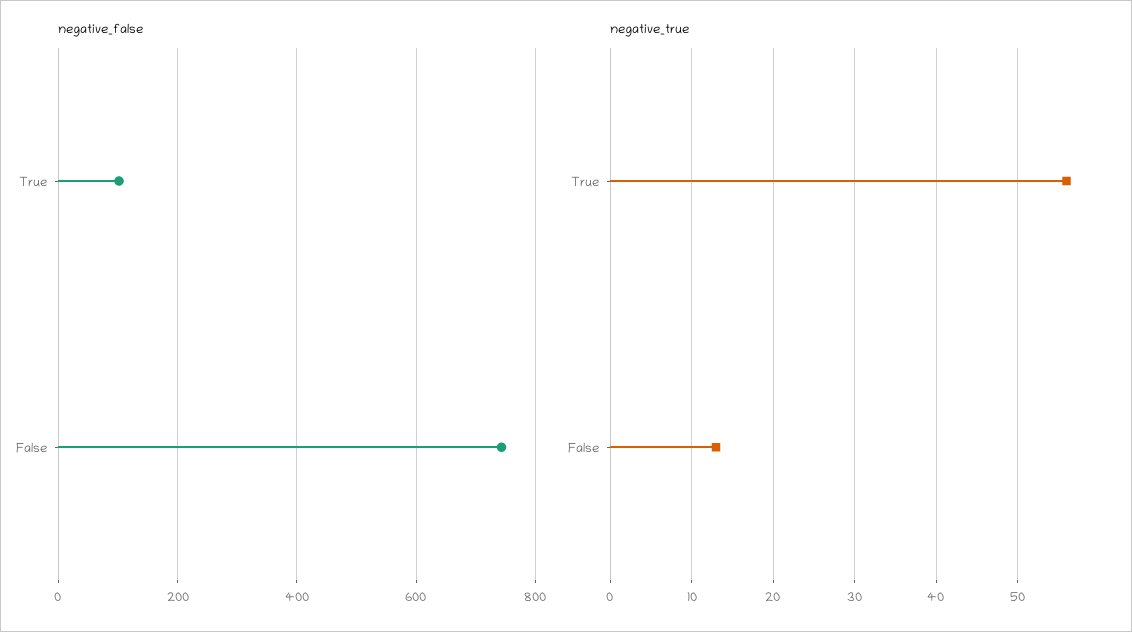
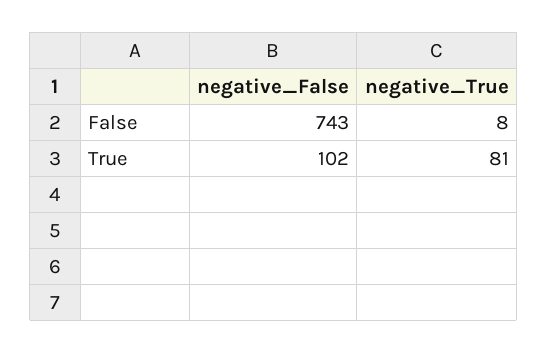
  {
    "negative_false": {
      "True": 102,
      "False": 743
    },
    "negative_true": {
-     "True": 56,
+     "True": 81,
-     "False": 13
+     "False": 8
    }
  }

